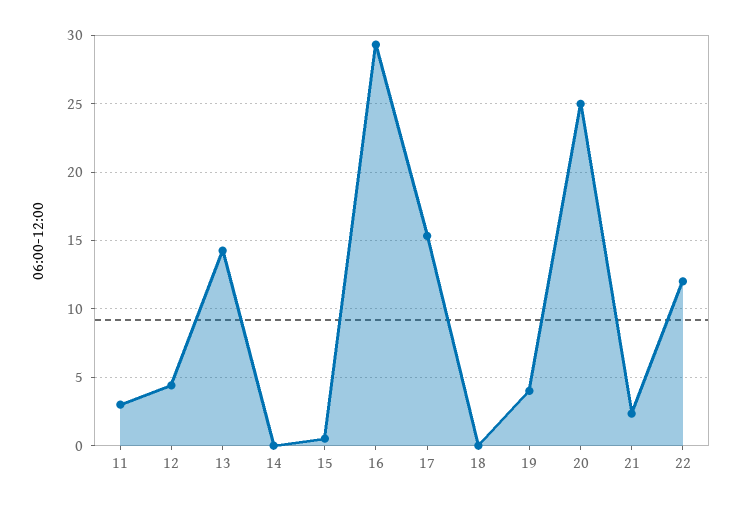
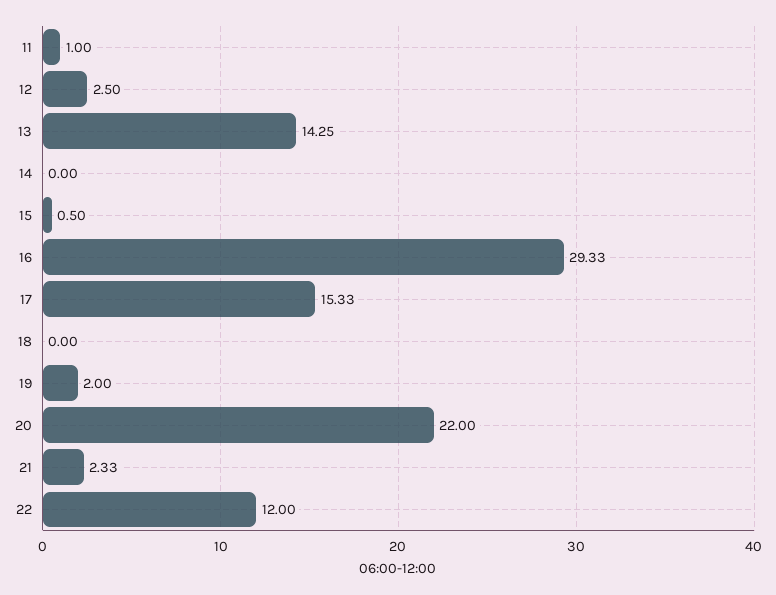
  {
-   "11": 3,
+   "11": 1,
-   "12": 4.5,
+   "12": 2.5,
    "13": 14.25,
    "14": 0,
    "15": 0.5,
    "16": 29.33,
    "17": 15.33,
    "18": 0,
-   "19": 4,
+   "19": 2,
-   "20": 25,
+   "20": 22,
    "21": 2.33,
    "22": 12
  }

